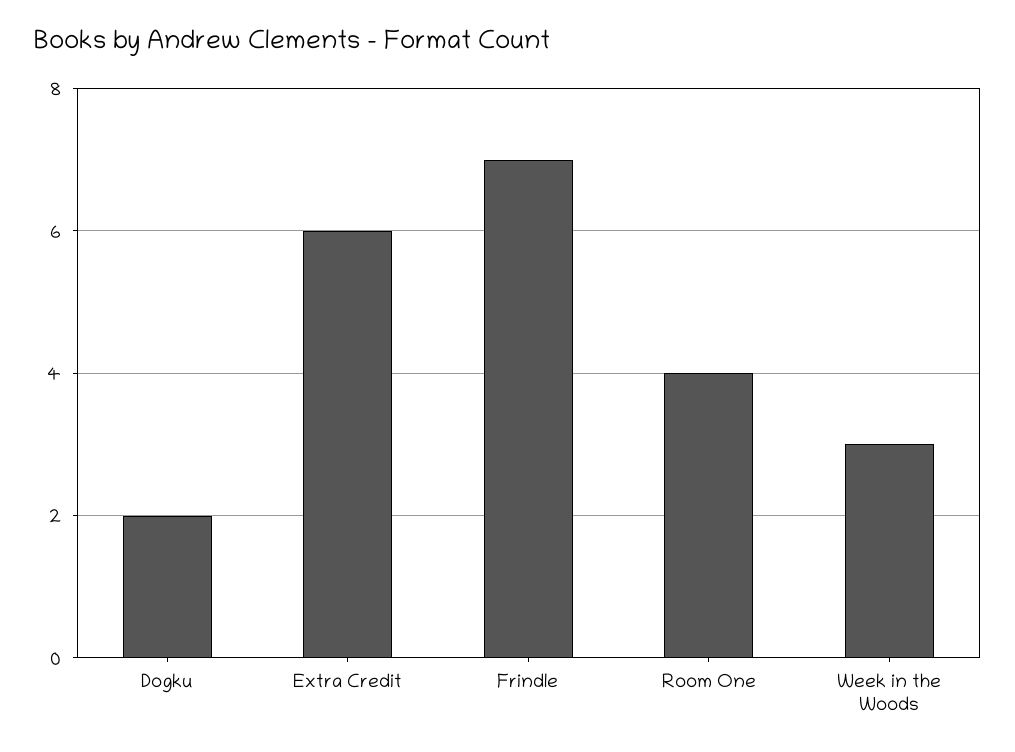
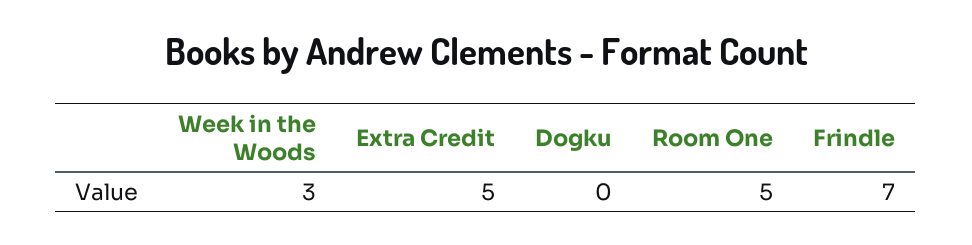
  {
-   "Dogku": 2,
+   "Dogku": 0,
-   "Extra Credit": 6,
+   "Extra Credit": 5,
    "Frindle": 7,
-   "Room One": 4,
+   "Room One": 5,
    "Week in the Woods": 3
  }

